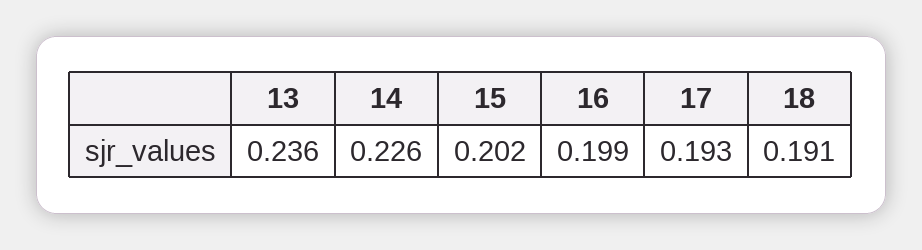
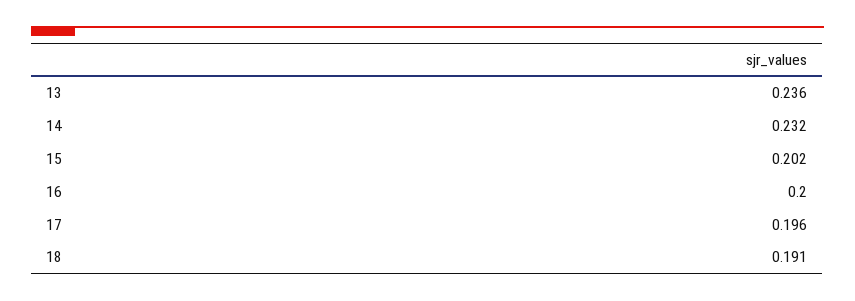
  {
    "13": 0.236,
-   "14": 0.226,
+   "14": 0.232,
    "15": 0.202,
-   "16": 0.199,
+   "16": 0.2,
-   "17": 0.193,
+   "17": 0.196,
    "18": 0.191
  }

